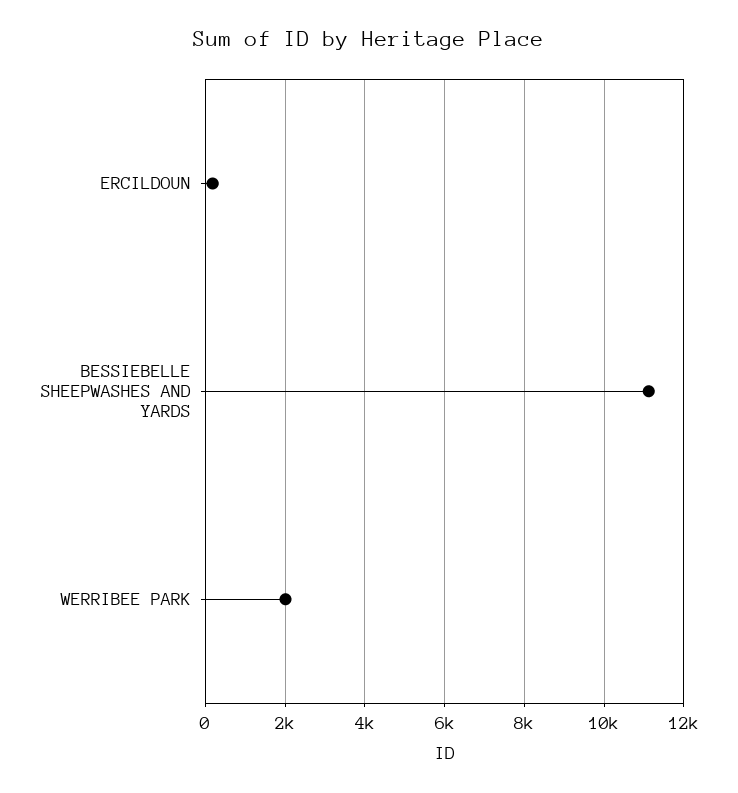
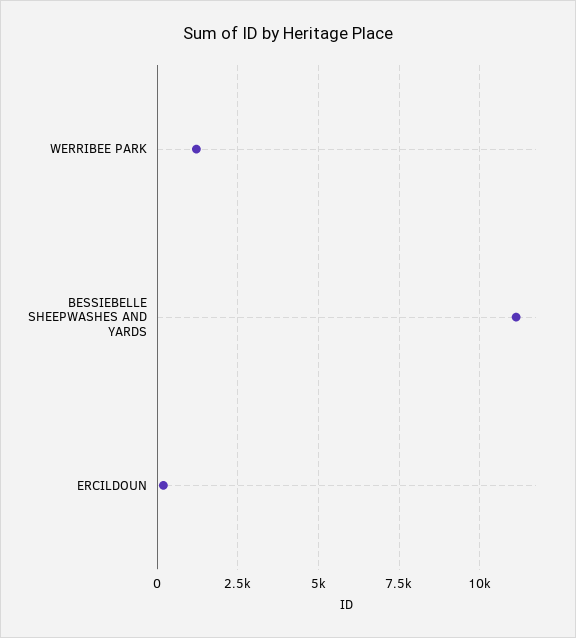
  {
    "ERCILDOUN": 200,
    "BESSIEBELLE SHEEPWASHES AND YARDS": 11200,
-   "WERRIBEE PARK": 2000
+   "WERRIBEE PARK": 1250
  }

